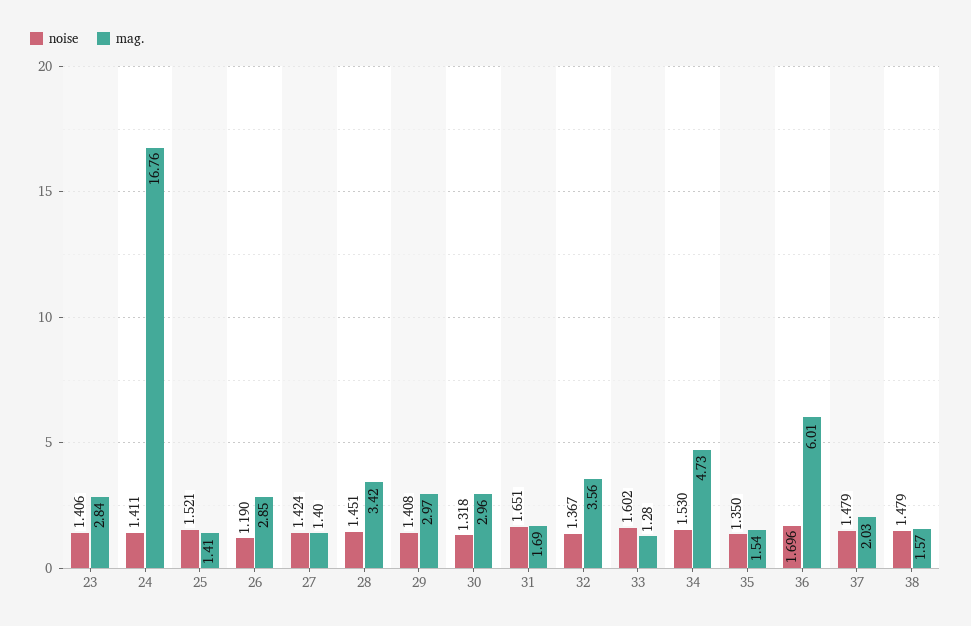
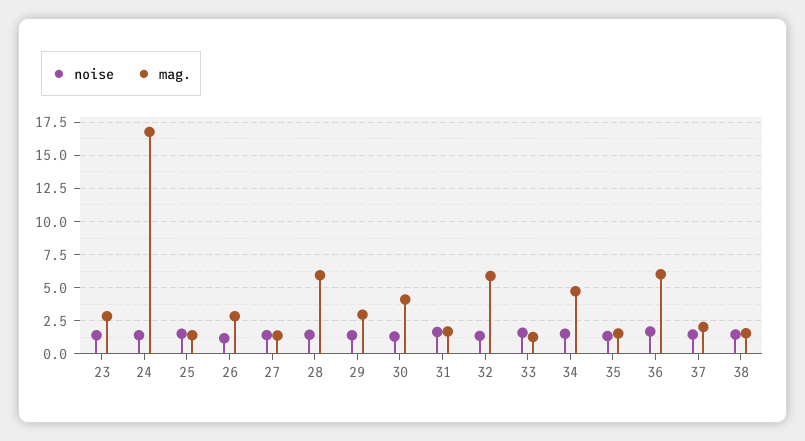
  {
    "noise": {
      "23": 1.406,
      "24": 1.411,
      "25": 1.521,
      "26": 1.19,
      "27": 1.424,
      "28": 1.451,
      "29": 1.408,
      "30": 1.318,
      "31": 1.651,
      "32": 1.367,
      "33": 1.602,
      "34": 1.53,
      "35": 1.35,
      "36": 1.696,
      "37": 1.479,
      "38": 1.479
    },
    "mag.": {
      "23": 2.84,
      "24": 16.76,
      "25": 1.41,
      "26": 2.85,
      "27": 1.4,
-     "28": 3.42,
+     "28": 6,
      "29": 2.97,
-     "30": 2.96,
+     "30": 4,
      "31": 1.69,
-     "32": 3.56,
+     "32": 6,
      "33": 1.28,
      "34": 4.73,
      "35": 1.54,
      "36": 6.01,
      "37": 2.03,
      "38": 1.57
    }
  }

